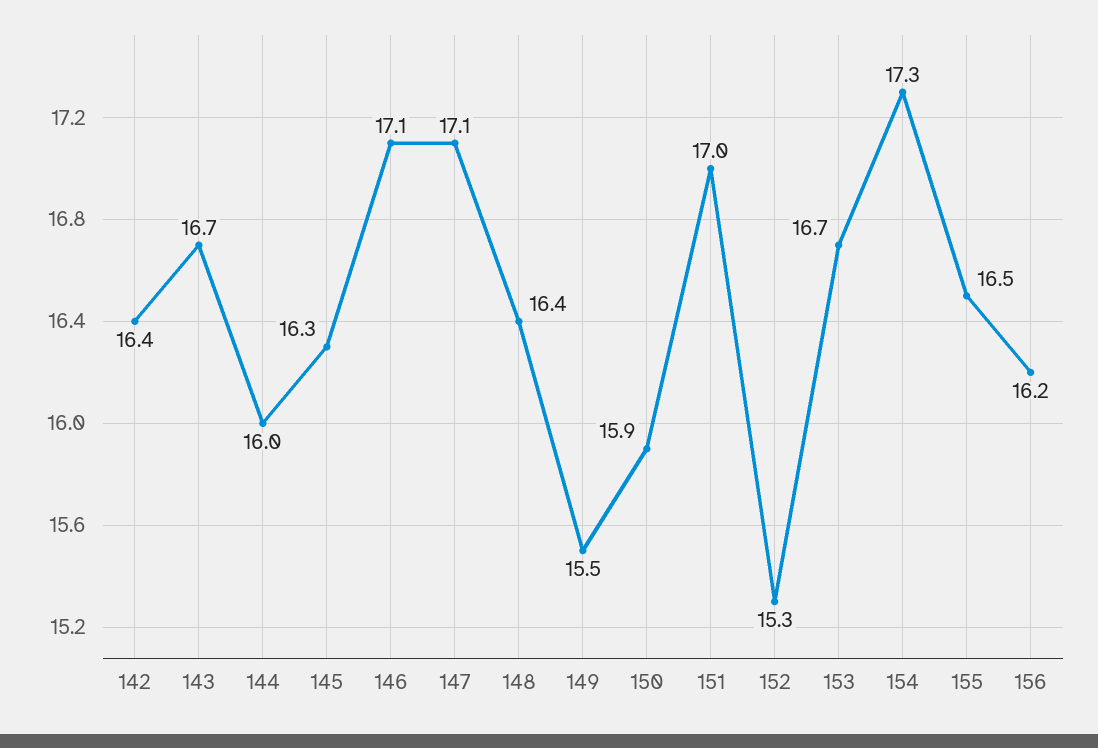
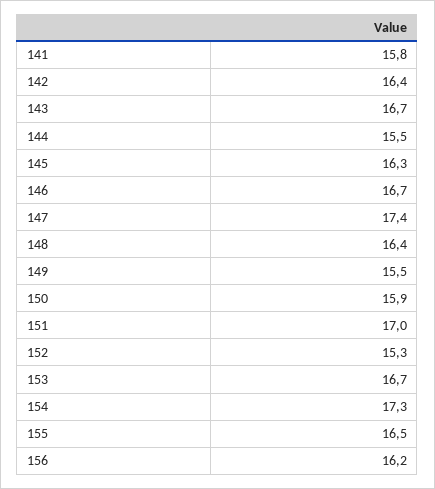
  {
    "142": 16.4,
    "143": 16.7,
-   "144": 16,
+   "144": 15.5,
    "145": 16.3,
-   "146": 17.1,
+   "146": 16.7,
-   "147": 17.1,
+   "147": 17.4,
    "148": 16.4,
    "149": 15.5,
    "150": 15.9,
    "151": 17,
    "152": 15.3,
    "153": 16.7,
    "154": 17.3,
    "155": 16.5,
-   "156": 16.2
+   "156": 16.2,
+   "141": 15.8
  }

